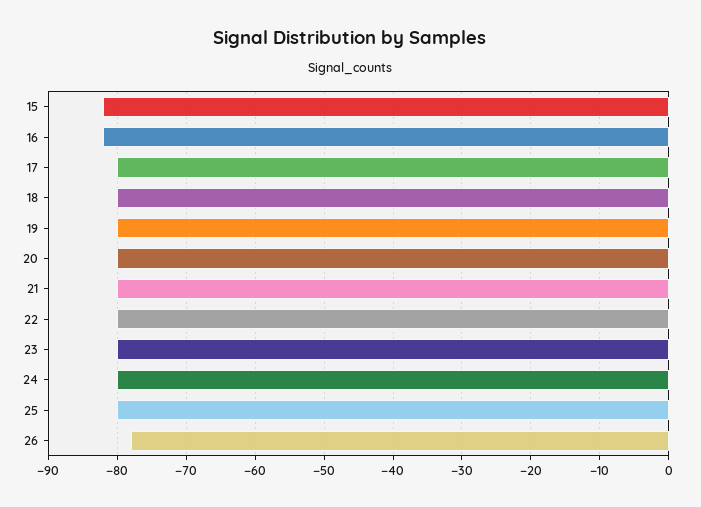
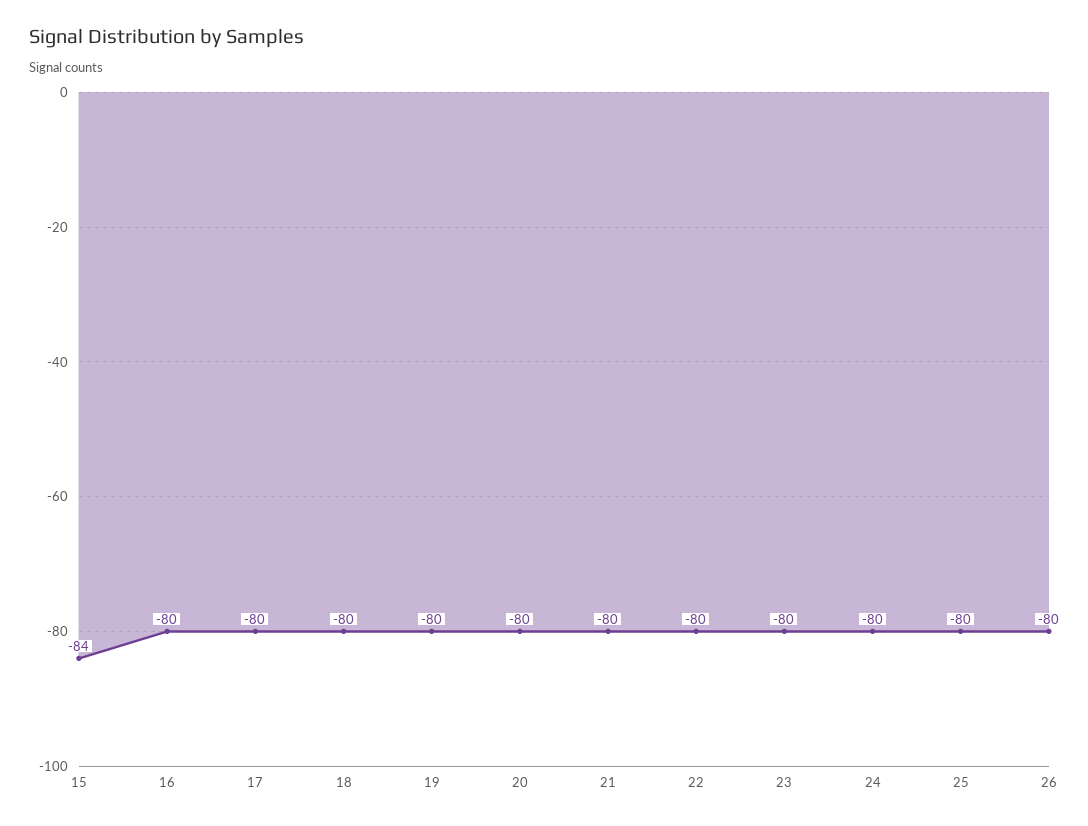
  {
-   "15": -82,
+   "15": -84,
-   "16": -82,
+   "16": -80,
    "17": -80,
    "18": -80,
    "19": -80,
    "20": -80,
    "21": -80,
    "22": -80,
    "23": -80,
    "24": -80,
    "25": -80,
-   "26": -78
+   "26": -80
  }

